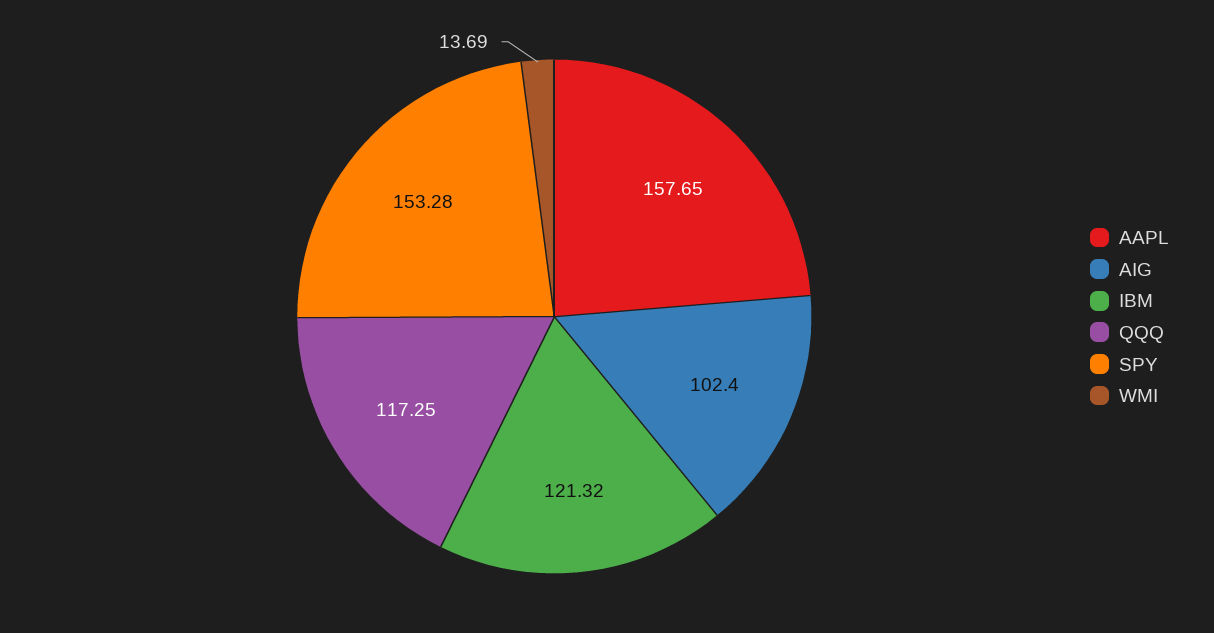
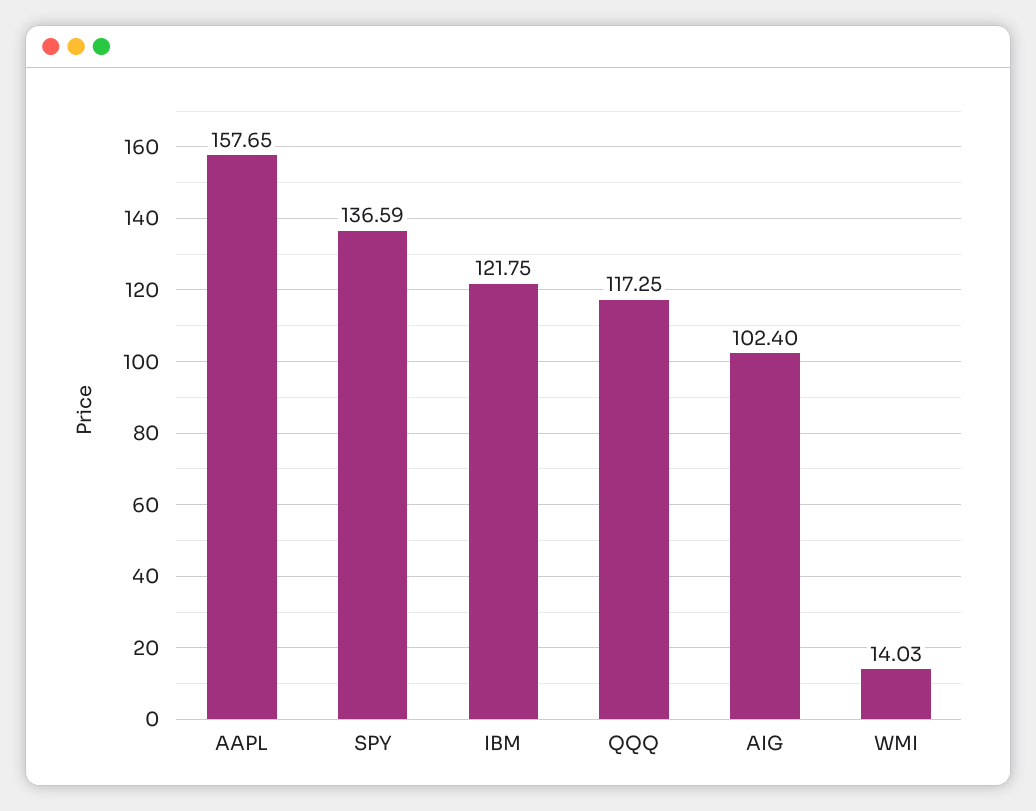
  {
    "AAPL": 157.65,
    "AIG": 102.4,
-   "IBM": 121.32,
+   "IBM": 121.75,
    "QQQ": 117.25,
-   "SPY": 153.28,
+   "SPY": 136.59,
-   "WMI": 13.69
+   "WMI": 14.03
  }

